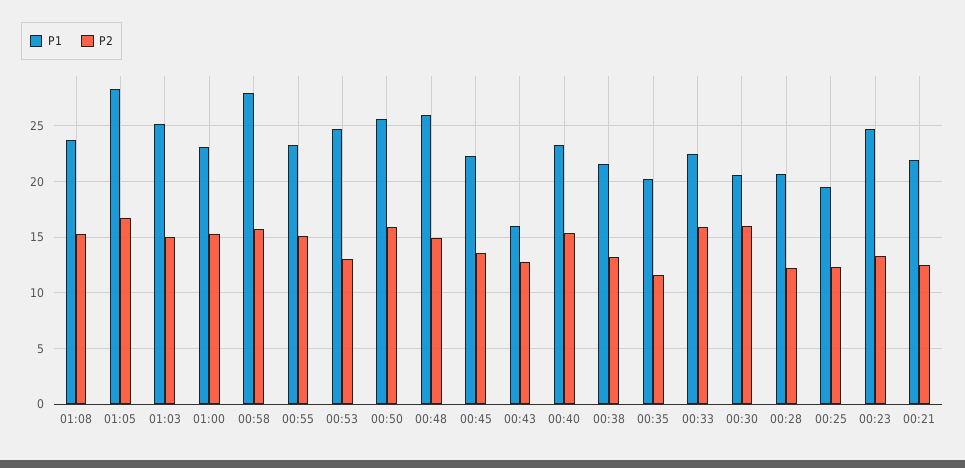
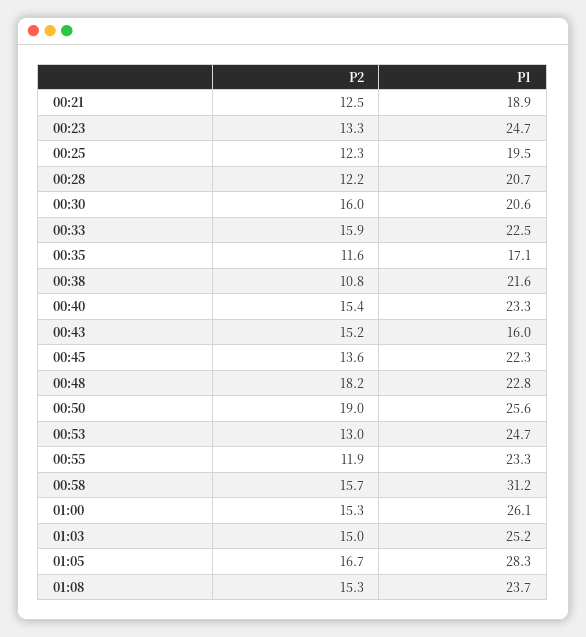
  {
    "P1": {
      "01:08": 23.7,
      "01:05": 28.3,
      "01:03": 25.2,
-     "01:00": 23,
+     "01:00": 26.1,
-     "00:58": 28,
+     "00:58": 31.2,
      "00:55": 23.3,
      "00:53": 24.7,
      "00:50": 25.6,
-     "00:48": 26,
+     "00:48": 22.8,
      "00:45": 22.3,
      "00:43": 16,
      "00:40": 23.3,
      "00:38": 21.6,
-     "00:35": 20,
+     "00:35": 17.1,
      "00:33": 22.5,
      "00:30": 20.6,
      "00:28": 20.7,
      "00:25": 19.5,
      "00:23": 24.7,
-     "00:21": 22
+     "00:21": 18.9
    },
    "P2": {
      "01:08": 15.3,
      "01:05": 16.7,
      "01:03": 15,
      "01:00": 15.3,
      "00:58": 15.7,
-     "00:55": 15,
+     "00:55": 11.9,
      "00:53": 13,
-     "00:50": 16,
+     "00:50": 19,
-     "00:48": 15,
+     "00:48": 18.2,
      "00:45": 13.6,
-     "00:43": 13,
+     "00:43": 15.2,
      "00:40": 15.4,
-     "00:38": 13,
+     "00:38": 10.8,
      "00:35": 11.6,
      "00:33": 15.9,
      "00:30": 16,
      "00:28": 12.2,
      "00:25": 12.3,
      "00:23": 13.3,
      "00:21": 12.5
    }
  }

